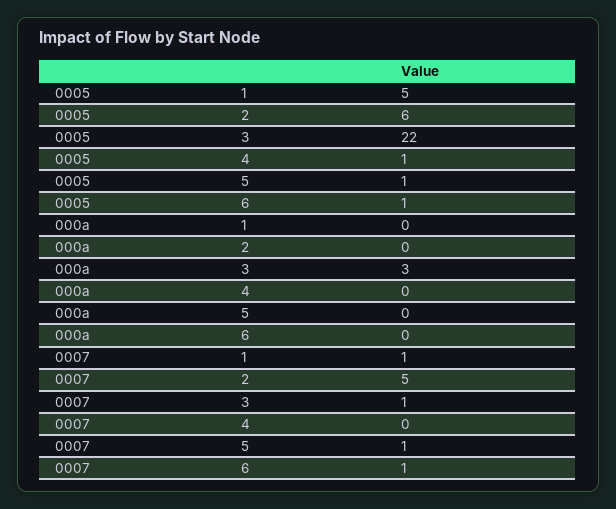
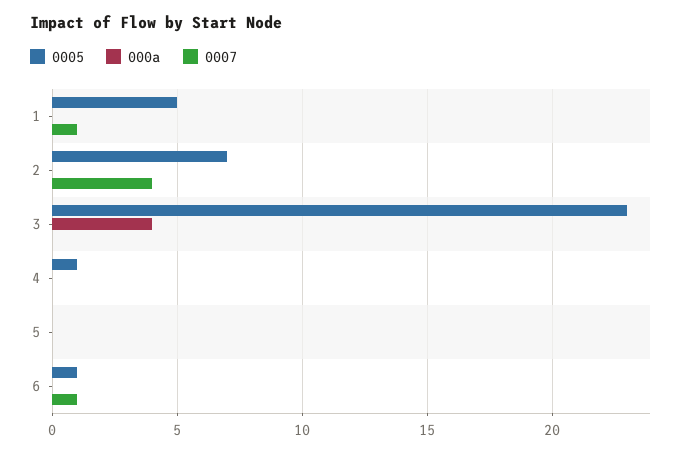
  {
    "0005": {
      "1": 5,
-     "2": 6,
+     "2": 7,
-     "3": 22,
+     "3": 23,
      "4": 1,
-     "5": 1,
+     "5": 0,
      "6": 1
    },
    "000a": {
      "1": 0,
      "2": 0,
-     "3": 3,
+     "3": 4,
      "4": 0,
      "5": 0,
      "6": 0
    },
    "0007": {
      "1": 1,
-     "2": 5,
+     "2": 4,
-     "3": 1,
+     "3": 0,
      "4": 0,
-     "5": 1,
+     "5": 0,
      "6": 1
    }
  }

